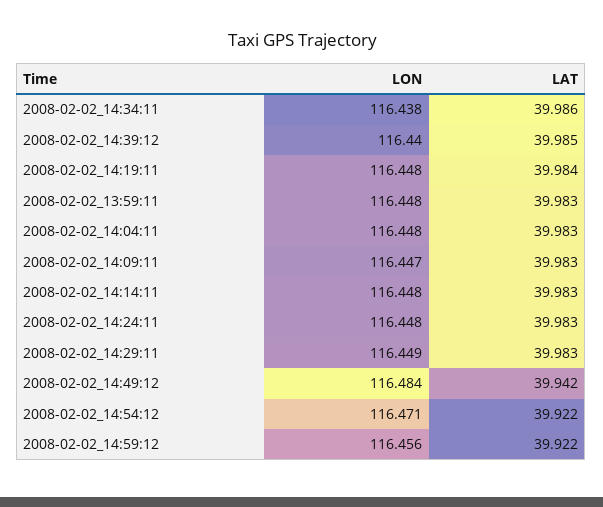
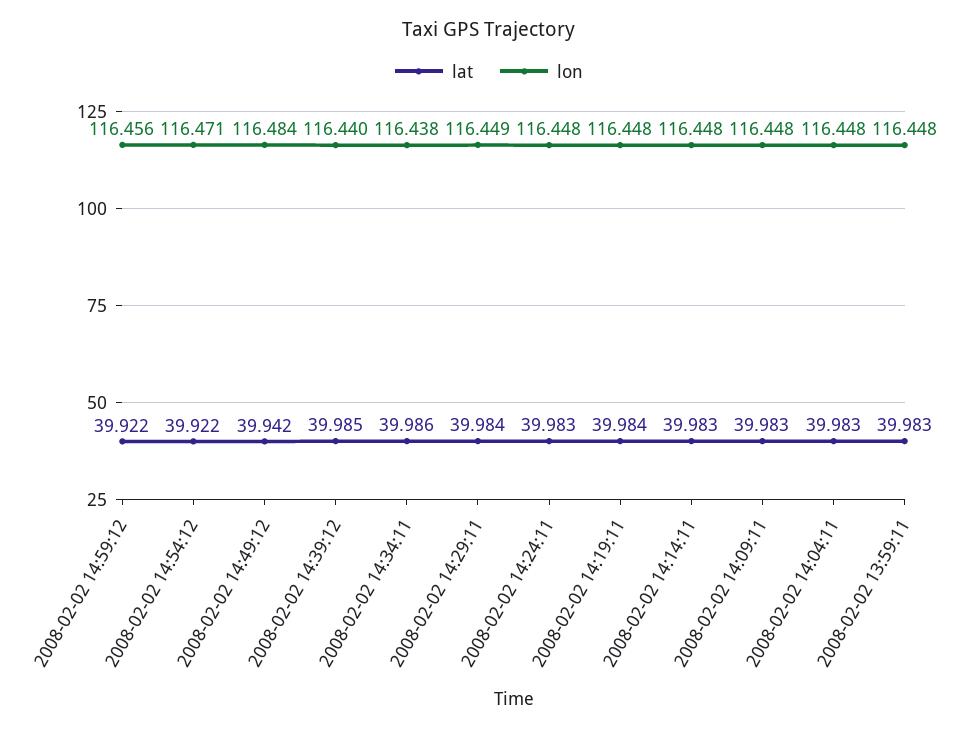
  {
    "LON": {
      "2008-02-02_14:34:11": 116.438,
      "2008-02-02_14:39:12": 116.44,
      "2008-02-02_14:19:11": 116.448,
      "2008-02-02_13:59:11": 116.448,
      "2008-02-02_14:04:11": 116.448,
-     "2008-02-02_14:09:11": 116.447,
+     "2008-02-02_14:09:11": 116.448,
      "2008-02-02_14:14:11": 116.448,
      "2008-02-02_14:24:11": 116.448,
      "2008-02-02_14:29:11": 116.449,
      "2008-02-02_14:49:12": 116.484,
      "2008-02-02_14:54:12": 116.471,
      "2008-02-02_14:59:12": 116.456
    },
    "LAT": {
      "2008-02-02_14:34:11": 39.986,
      "2008-02-02_14:39:12": 39.985,
      "2008-02-02_14:19:11": 39.984,
      "2008-02-02_13:59:11": 39.983,
      "2008-02-02_14:04:11": 39.983,
      "2008-02-02_14:09:11": 39.983,
      "2008-02-02_14:14:11": 39.983,
      "2008-02-02_14:24:11": 39.983,
-     "2008-02-02_14:29:11": 39.983,
+     "2008-02-02_14:29:11": 39.984,
      "2008-02-02_14:49:12": 39.942,
      "2008-02-02_14:54:12": 39.922,
      "2008-02-02_14:59:12": 39.922
    }
  }

